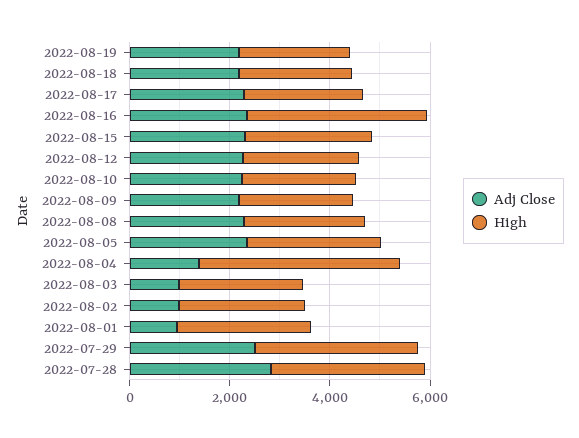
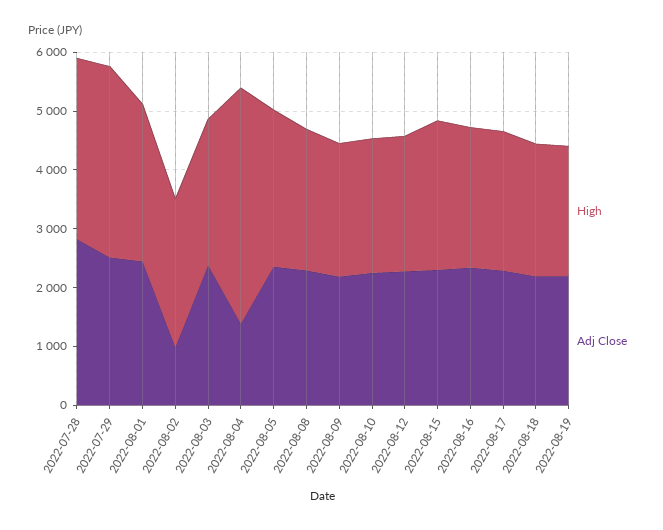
  {
    "Adj Close": {
      "2022-08-19": 2200,
      "2022-08-18": 2200,
      "2022-08-17": 2200,
      "2022-08-16": 2400,
      "2022-08-15": 2400,
      "2022-08-12": 2200,
      "2022-08-10": 2200,
      "2022-08-09": 2200,
      "2022-08-08": 2200,
      "2022-08-05": 2400,
      "2022-08-04": 1400,
-     "2022-08-03": 1000,
+     "2022-08-03": 2400,
      "2022-08-02": 1000,
-     "2022-08-01": 1000,
+     "2022-08-01": 2400,
      "2022-07-29": 2600,
      "2022-07-28": 2800
    },
    "High": {
      "2022-08-19": 2200,
      "2022-08-18": 2200,
      "2022-08-17": 2400,
-     "2022-08-16": 3500,
+     "2022-08-16": 2400,
      "2022-08-15": 2600,
      "2022-08-12": 2400,
      "2022-08-10": 2200,
      "2022-08-09": 2200,
      "2022-08-08": 2400,
      "2022-08-05": 2600,
      "2022-08-04": 4000,
      "2022-08-03": 2400,
      "2022-08-02": 2600,
      "2022-08-01": 2600,
      "2022-07-29": 3200,
      "2022-07-28": 3000
    }
  }

